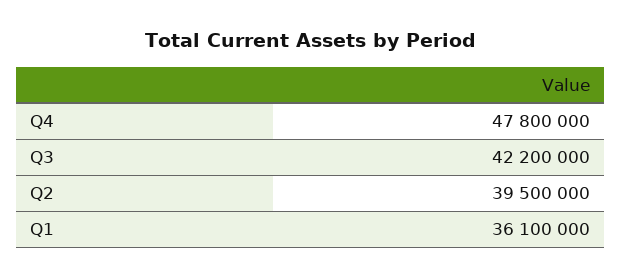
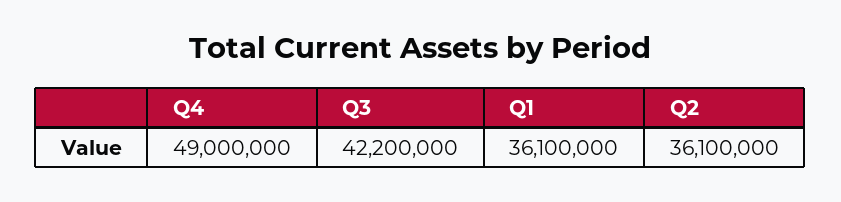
  {
-   "Q4": 47800000,
+   "Q4": 49000000,
    "Q3": 42200000,
-   "Q2": 39500000,
+   "Q2": 36100000,
    "Q1": 36100000
  }

